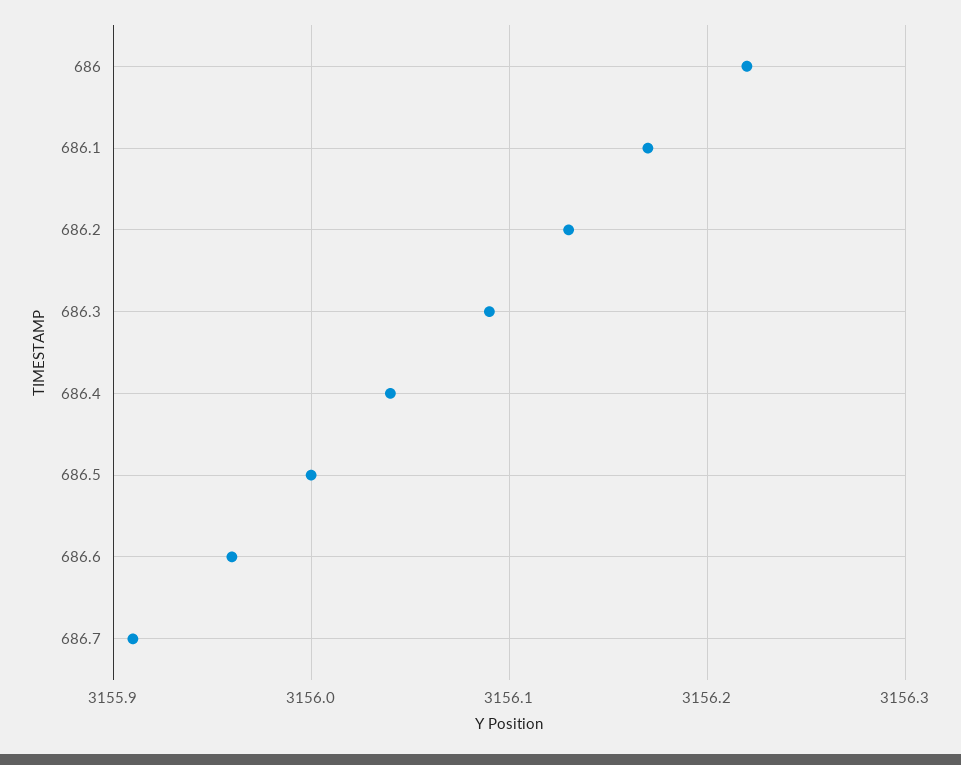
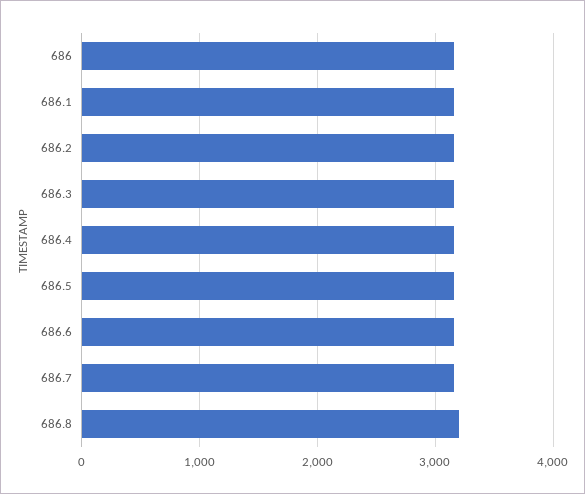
  {
    "686": 3156.22,
    "686.1": 3156.17,
    "686.2": 3156.13,
    "686.3": 3156.09,
    "686.4": 3156.04,
    "686.5": 3156,
    "686.6": 3155.96,
-   "686.7": 3155.91
+   "686.7": 3155.91,
+   "686.8": 3200
  }

